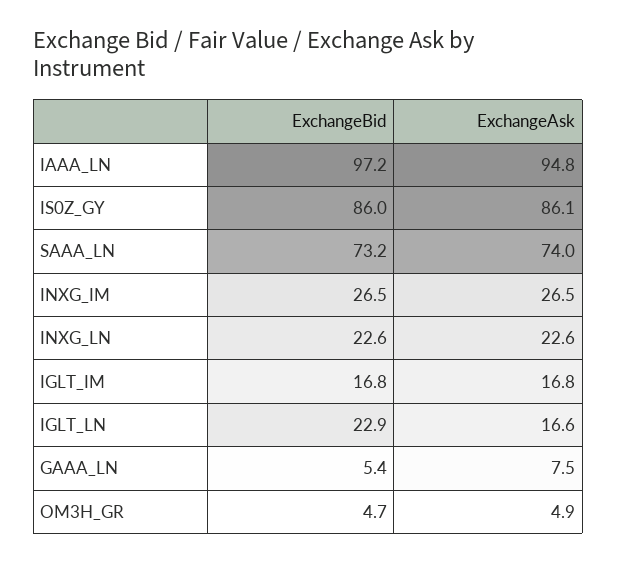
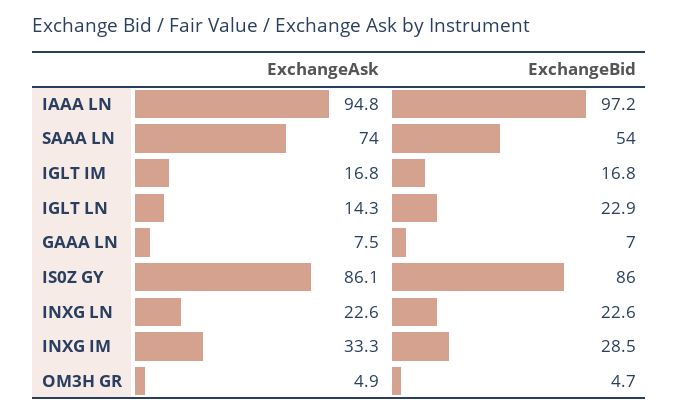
  {
    "ExchangeBid": {
      "IAAA_LN": 97.2,
      "IS0Z_GY": 86,
-     "SAAA_LN": 73.2,
+     "SAAA_LN": 54,
-     "INXG_IM": 26.5,
+     "INXG_IM": 28.5,
      "INXG_LN": 22.6,
      "IGLT_IM": 16.8,
      "IGLT_LN": 22.9,
-     "GAAA_LN": 5.4,
+     "GAAA_LN": 7,
      "OM3H_GR": 4.7
    },
    "ExchangeAsk": {
      "IAAA_LN": 94.8,
      "IS0Z_GY": 86.1,
      "SAAA_LN": 74,
-     "INXG_IM": 26.5,
+     "INXG_IM": 33.3,
      "INXG_LN": 22.6,
      "IGLT_IM": 16.8,
-     "IGLT_LN": 16.6,
+     "IGLT_LN": 14.3,
      "GAAA_LN": 7.5,
      "OM3H_GR": 4.9
    }
  }

